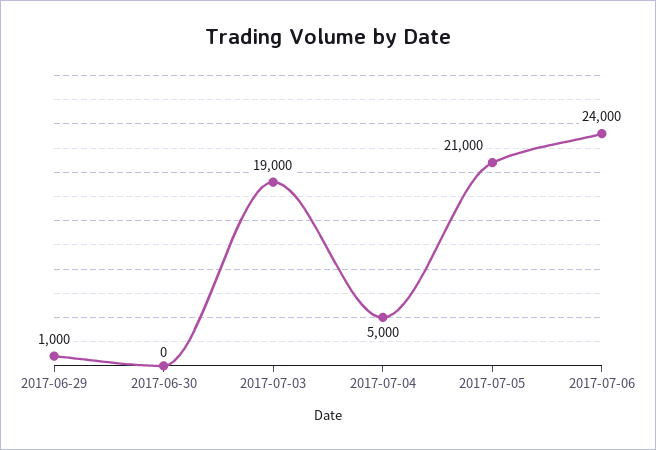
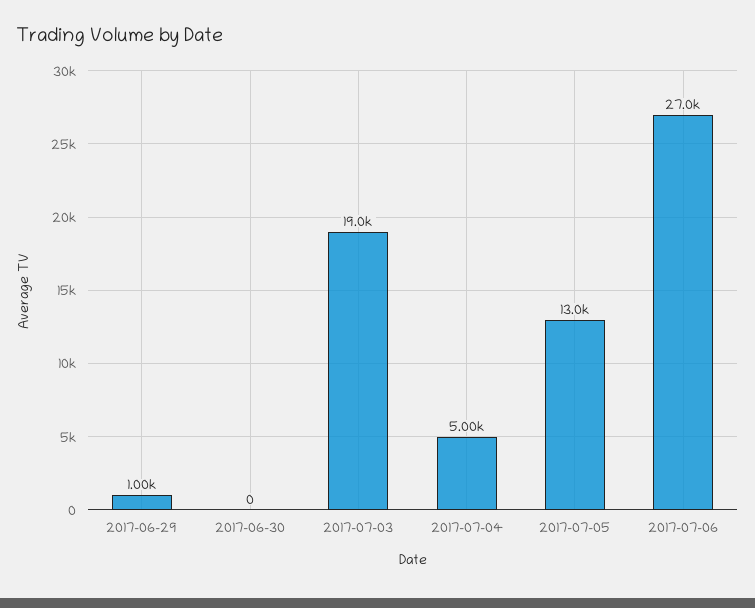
  {
    "2017-06-29": 1000,
    "2017-06-30": 0,
    "2017-07-03": 19000,
    "2017-07-04": 5000,
-   "2017-07-05": 21000,
+   "2017-07-05": 13000,
-   "2017-07-06": 24000
+   "2017-07-06": 27000
  }

